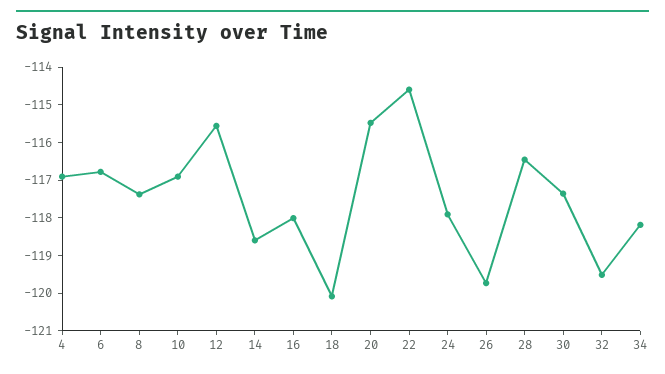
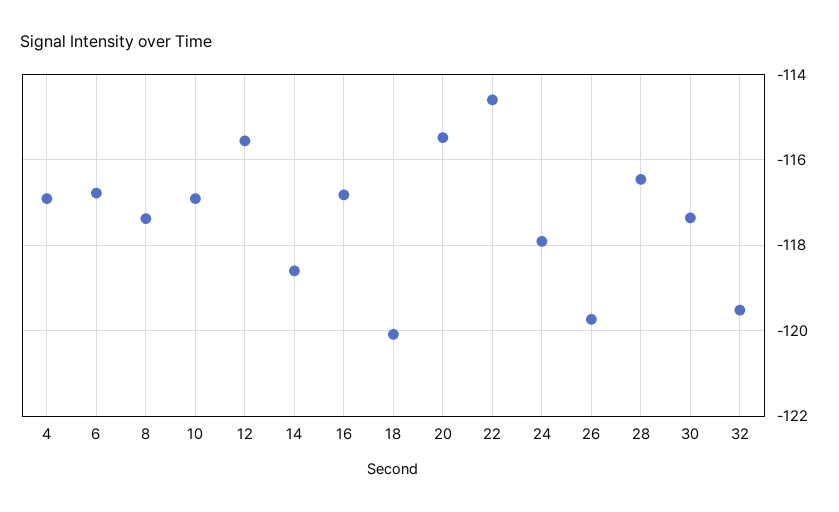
  {
    "4": -117,
    "6": -116.8,
    "8": -117.4,
    "10": -117,
    "12": -115.6,
    "14": -118.6,
-   "16": -118,
+   "16": -116.8,
    "18": -120,
    "20": -115.4,
    "22": -114.6,
    "24": -118,
    "26": -119.8,
    "28": -116.4,
    "30": -117.4,
-   "32": -119.6,
+   "32": -119.6
-   "34": -118.25
  }

